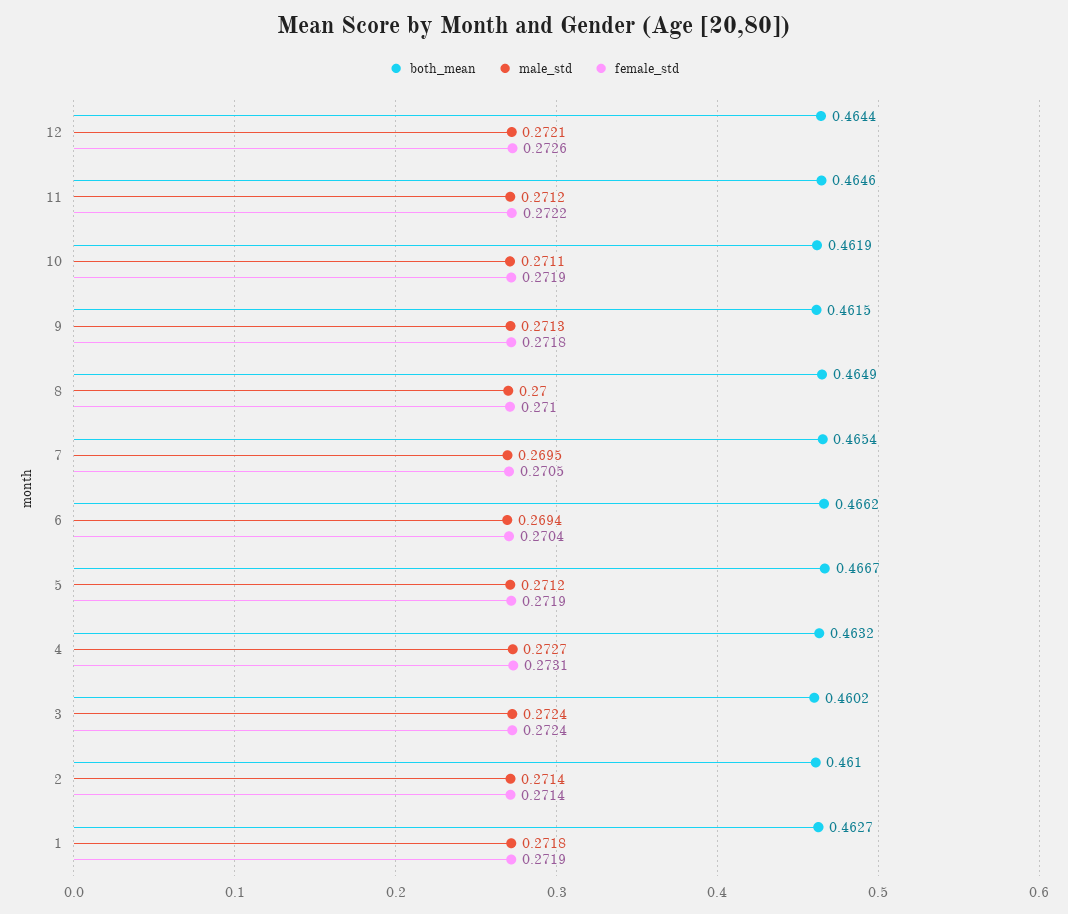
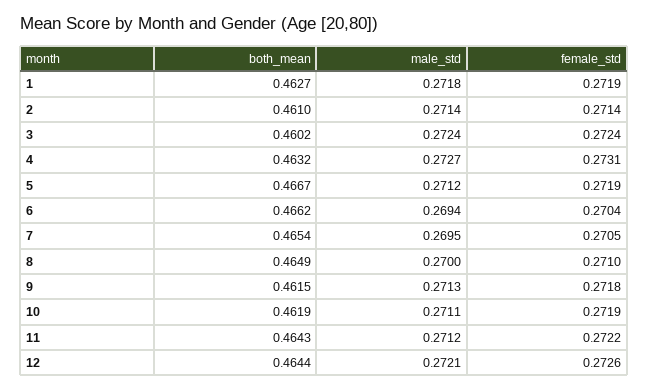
  {
    "both_mean": {
      "12": 0.4644,
-     "11": 0.4646,
+     "11": 0.4643,
      "10": 0.4619,
      "9": 0.4615,
      "8": 0.4649,
      "7": 0.4654,
      "6": 0.4662,
      "5": 0.4667,
      "4": 0.4632,
      "3": 0.4602,
      "2": 0.461,
      "1": 0.4627
    },
    "male_std": {
      "12": 0.2721,
      "11": 0.2712,
      "10": 0.2711,
      "9": 0.2713,
      "8": 0.27,
      "7": 0.2695,
      "6": 0.2694,
      "5": 0.2712,
      "4": 0.2727,
      "3": 0.2724,
      "2": 0.2714,
      "1": 0.2718
    },
    "female_std": {
      "12": 0.2726,
      "11": 0.2722,
      "10": 0.2719,
      "9": 0.2718,
      "8": 0.271,
      "7": 0.2705,
      "6": 0.2704,
      "5": 0.2719,
      "4": 0.2731,
      "3": 0.2724,
      "2": 0.2714,
      "1": 0.2719
    }
  }

